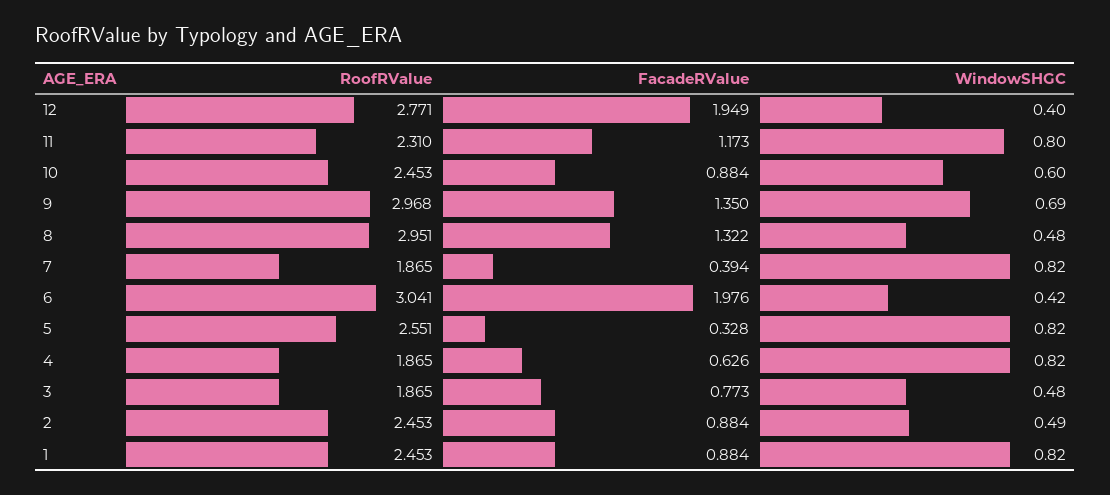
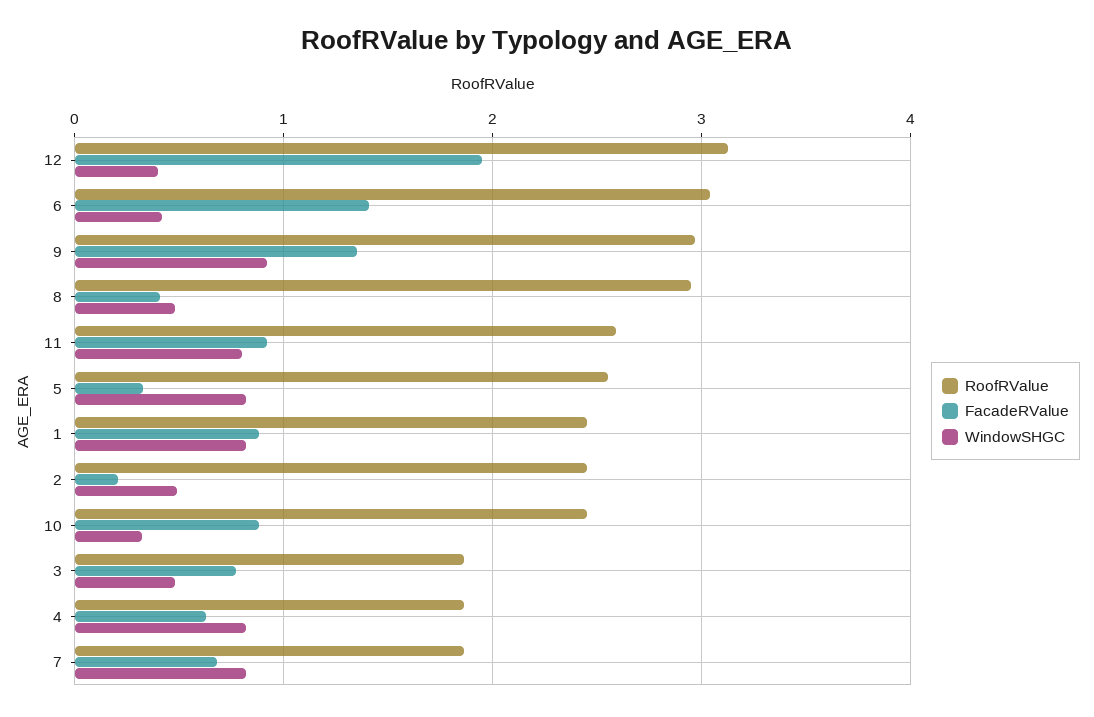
  {
    "RoofRValue": {
-     "12": 2.771,
+     "12": 3.1,
-     "11": 2.31,
+     "11": 2.6,
      "10": 2.453,
      "9": 2.968,
      "8": 2.951,
      "7": 1.865,
      "6": 3.041,
      "5": 2.551,
      "4": 1.865,
      "3": 1.865,
      "2": 2.453,
      "1": 2.453
    },
    "FacadeRValue": {
      "12": 1.949,
-     "11": 1.173,
+     "11": 0.9,
      "10": 0.884,
      "9": 1.35,
-     "8": 1.322,
+     "8": 0.4,
-     "7": 0.394,
+     "7": 0.7,
-     "6": 1.976,
+     "6": 1.4,
      "5": 0.328,
      "4": 0.626,
      "3": 0.773,
-     "2": 0.884,
+     "2": 0.2,
      "1": 0.884
    },
    "WindowSHGC": {
      "12": 0.4,
      "11": 0.8,
-     "10": 0.6,
+     "10": 0.3,
-     "9": 0.69,
+     "9": 0.9,
      "8": 0.48,
      "7": 0.82,
      "6": 0.42,
      "5": 0.82,
      "4": 0.82,
      "3": 0.48,
      "2": 0.49,
      "1": 0.82
    }
  }

